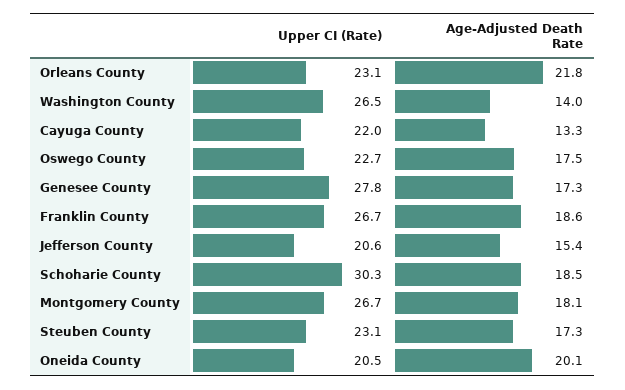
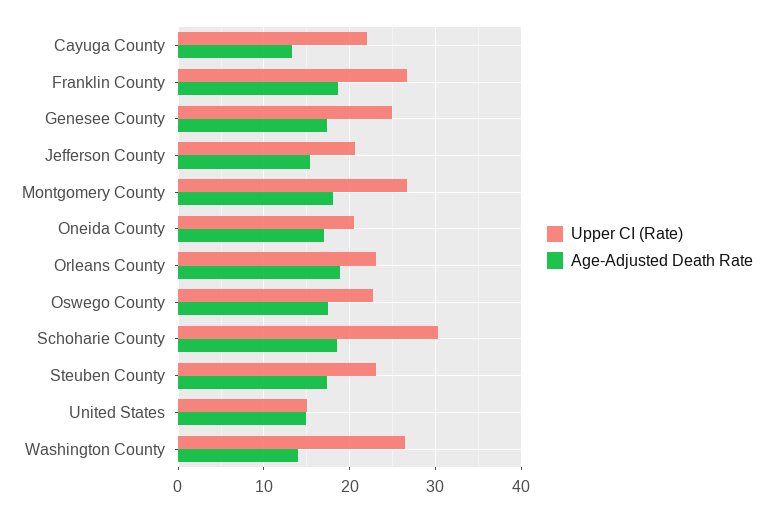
  {
    "Upper CI (Rate)": {
      "Orleans County": 23.1,
      "Washington County": 26.5,
      "Cayuga County": 22,
      "Oswego County": 22.7,
-     "Genesee County": 27.8,
+     "Genesee County": 25,
      "Franklin County": 26.7,
      "Jefferson County": 20.6,
      "Schoharie County": 30.3,
      "Montgomery County": 26.7,
      "Steuben County": 23.1,
-     "Oneida County": 20.5
+     "Oneida County": 20.5,
+     "United States": 15
    },
    "Age-Adjusted Death Rate": {
-     "Orleans County": 21.8,
+     "Orleans County": 19,
      "Washington County": 14,
      "Cayuga County": 13.3,
      "Oswego County": 17.5,
      "Genesee County": 17.3,
      "Franklin County": 18.6,
      "Jefferson County": 15.4,
      "Schoharie County": 18.5,
      "Montgomery County": 18.1,
      "Steuben County": 17.3,
-     "Oneida County": 20.1
+     "Oneida County": 17,
+     "United States": 15
    }
  }

